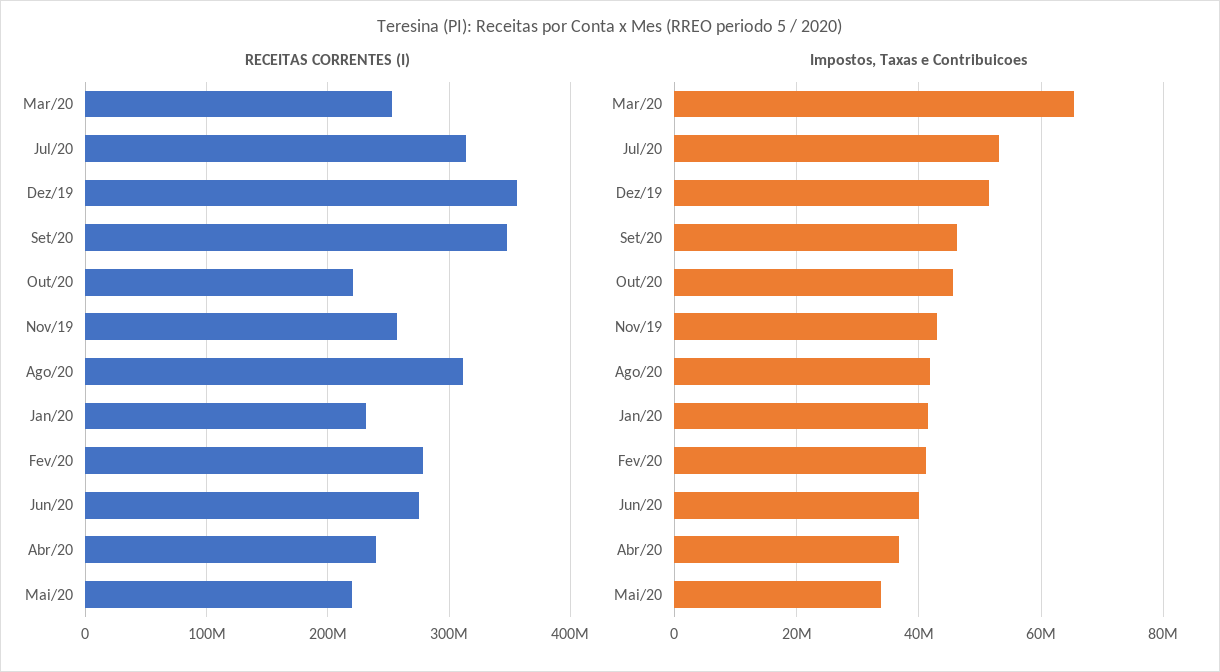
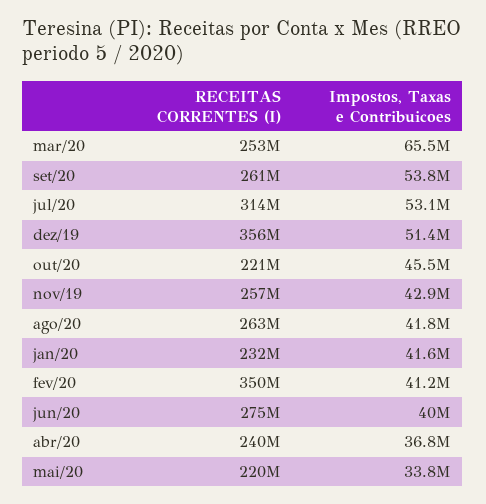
  {
    "RECEITAS CORRENTES (I)": {
      "Mar/20": 253000000,
      "Jul/20": 314000000,
      "Dez/19": 356000000,
-     "Set/20": 350000000,
+     "Set/20": 261000000,
      "Out/20": 221000000,
      "Nov/19": 257000000,
-     "Ago/20": 310000000,
+     "Ago/20": 263000000,
      "Jan/20": 232000000,
-     "Fev/20": 280000000,
+     "Fev/20": 350000000,
      "Jun/20": 275000000,
      "Abr/20": 240000000,
      "Mai/20": 220000000
    },
    "Impostos, Taxas e Contribuicoes": {
      "Mar/20": 65500000,
      "Jul/20": 53100000,
      "Dez/19": 51400000,
-     "Set/20": 46000000,
+     "Set/20": 53800000,
      "Out/20": 45500000,
      "Nov/19": 42900000,
      "Ago/20": 41800000,
      "Jan/20": 41600000,
      "Fev/20": 41200000,
      "Jun/20": 40000000,
      "Abr/20": 36800000,
      "Mai/20": 33800000
    }
  }

